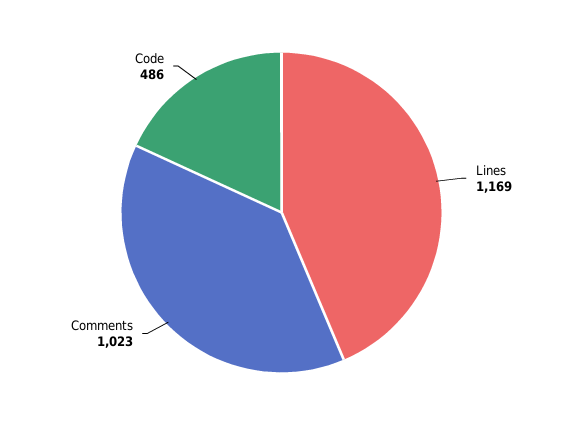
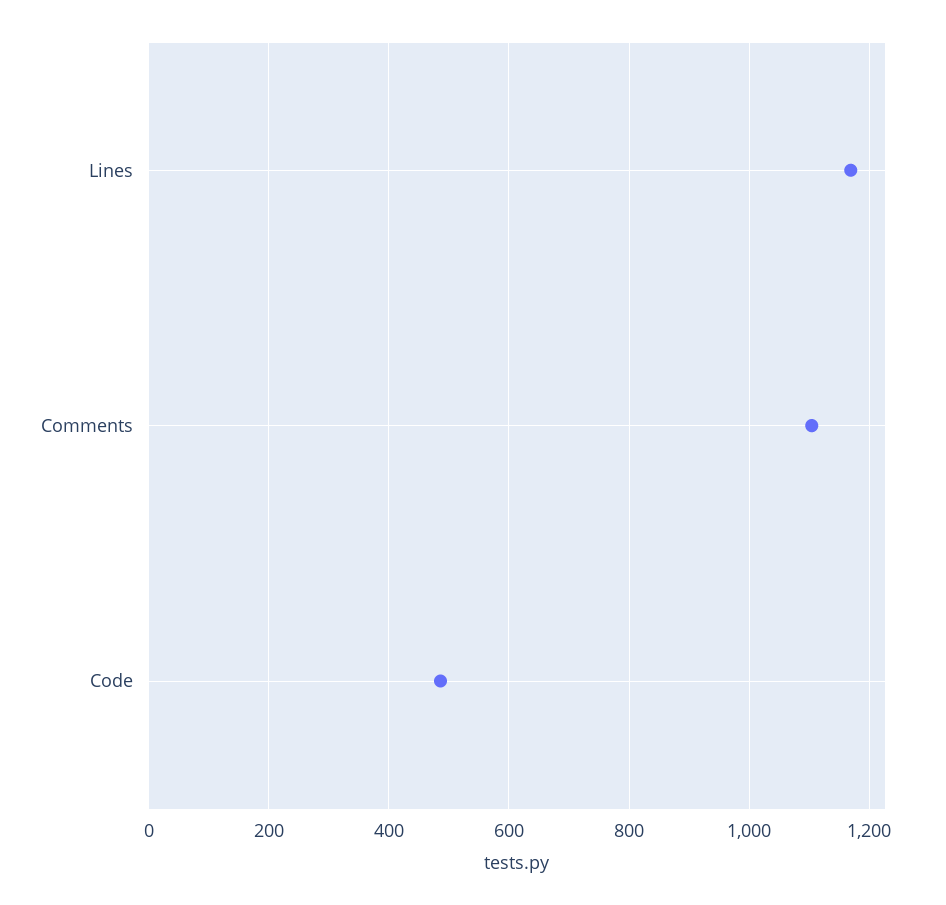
  {
    "Lines": 1169,
-   "Comments": 1023,
+   "Comments": 1100,
    "Code": 486
  }

